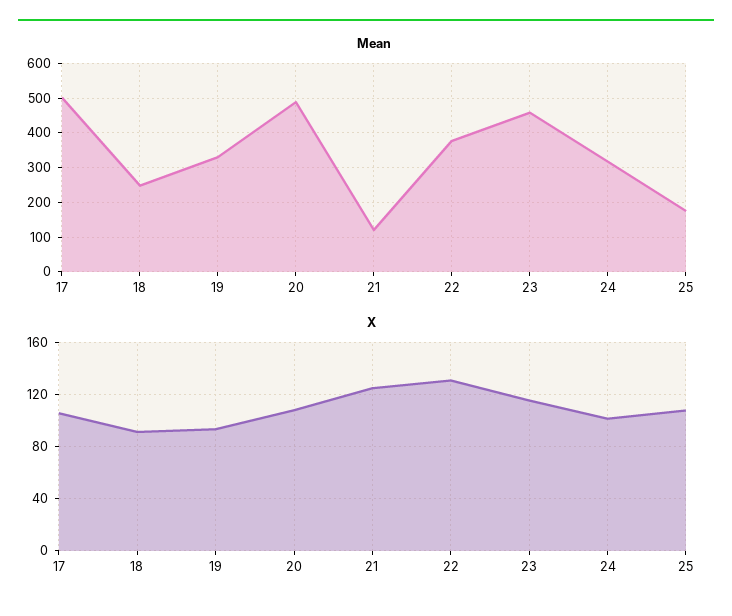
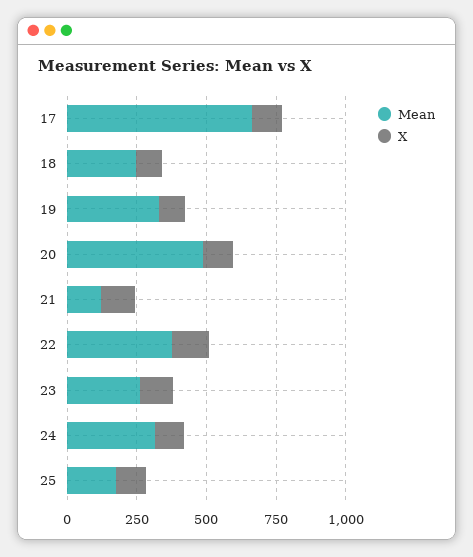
  {
    "Mean": {
-     "17": 500,
+     "17": 650,
      "18": 240,
      "19": 320,
      "20": 480,
      "21": 120,
      "22": 380,
-     "23": 460,
+     "23": 250,
      "24": 320,
      "25": 180
    },
    "X": {
      "17": 105,
      "18": 90,
      "19": 95,
      "20": 110,
      "21": 125,
      "22": 130,
      "23": 115,
      "24": 100,
      "25": 110
    }
  }

